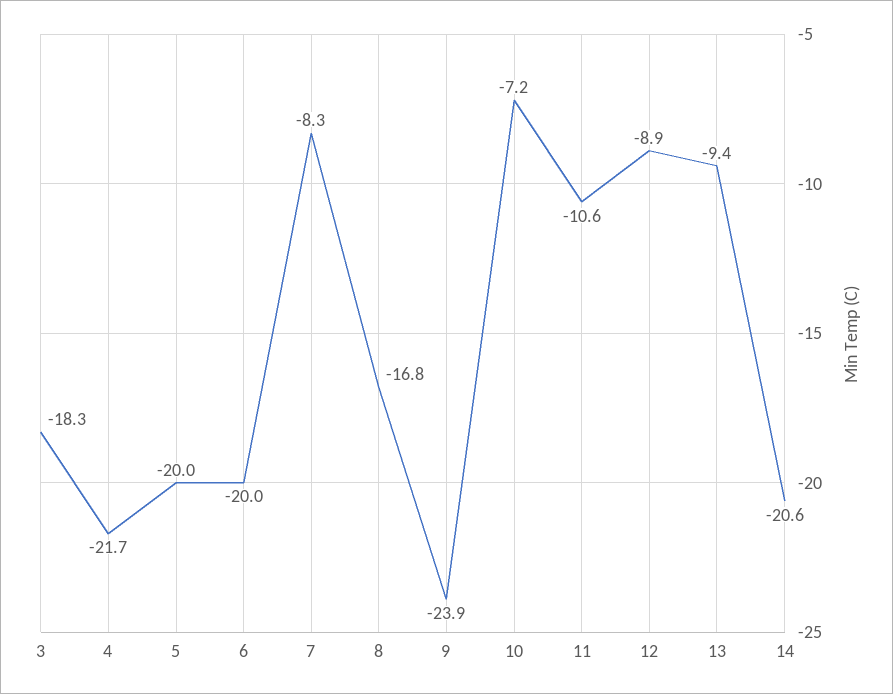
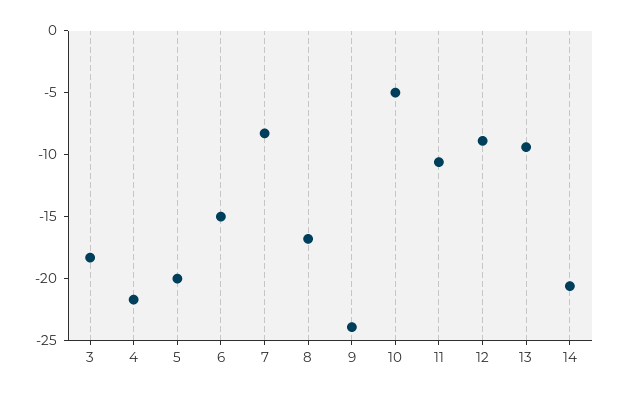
  {
    "3": -18.3,
    "4": -21.7,
    "5": -20,
-   "6": -20,
+   "6": -15,
    "7": -8.3,
    "8": -16.8,
    "9": -23.9,
-   "10": -7.2,
+   "10": -5,
    "11": -10.6,
    "12": -8.9,
    "13": -9.4,
    "14": -20.6
  }

